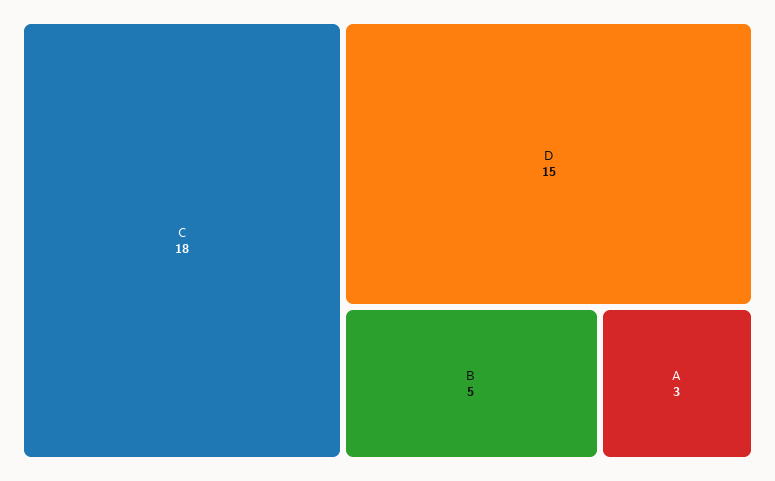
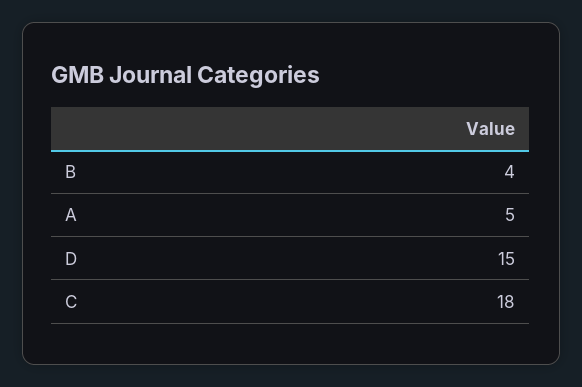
  {
    "C": 18,
    "D": 15,
-   "B": 5,
+   "B": 4,
-   "A": 3
+   "A": 5
  }

